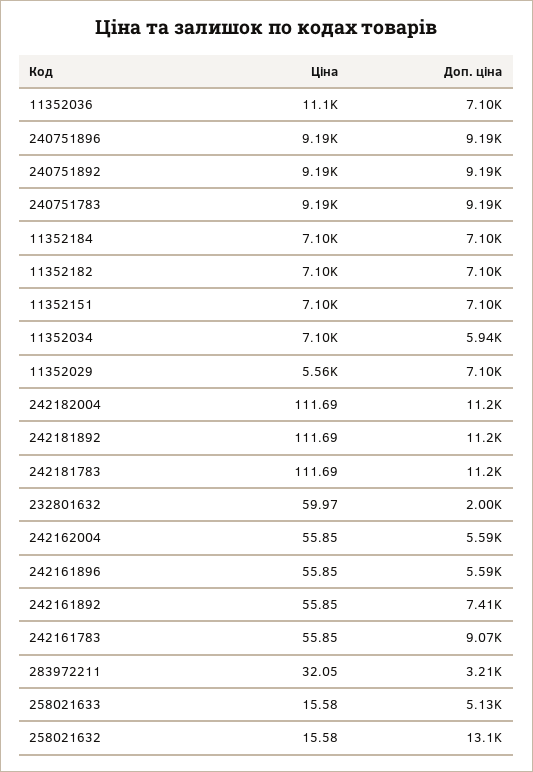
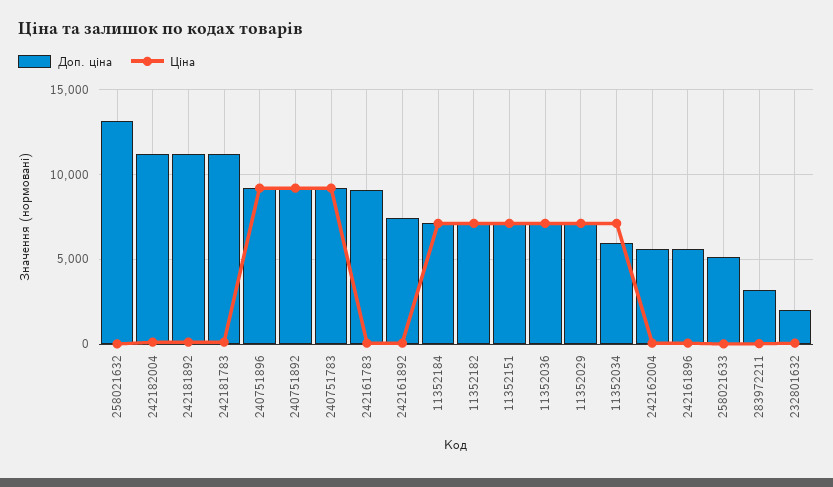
  {
    "Ціна": {
-     "11352036": 11100,
+     "11352036": 7000,
      "240751896": 9190,
      "240751892": 9190,
      "240751783": 9190,
      "11352184": 7100,
      "11352182": 7100,
      "11352151": 7100,
      "11352034": 7100,
-     "11352029": 5560,
+     "11352029": 7000,
      "242182004": 111.69,
      "242181892": 111.69,
      "242181783": 111.69,
      "232801632": 59.97,
      "242162004": 55.85,
      "242161896": 55.85,
      "242161892": 55.85,
      "242161783": 55.85,
      "283972211": 32.05,
      "258021633": 15.58,
      "258021632": 15.58
    },
    "Доп. ціна": {
      "11352036": 7100,
      "240751896": 9190,
      "240751892": 9190,
      "240751783": 9190,
      "11352184": 7100,
      "11352182": 7100,
      "11352151": 7100,
      "11352034": 5940,
      "11352029": 7100,
      "242182004": 11200,
      "242181892": 11200,
      "242181783": 11200,
      "232801632": 2000,
      "242162004": 5590,
      "242161896": 5590,
      "242161892": 7410,
      "242161783": 9070,
      "283972211": 3210,
      "258021633": 5130,
      "258021632": 13100
    }
  }

